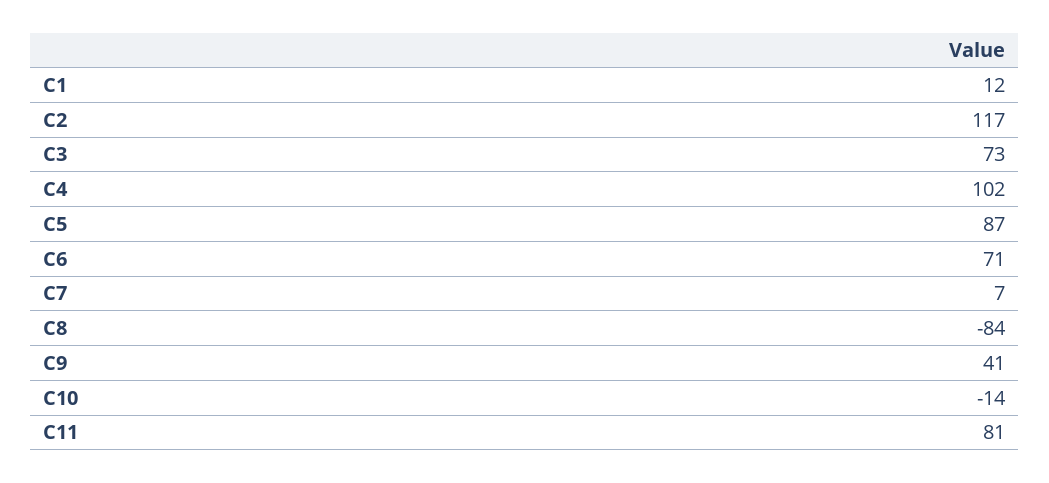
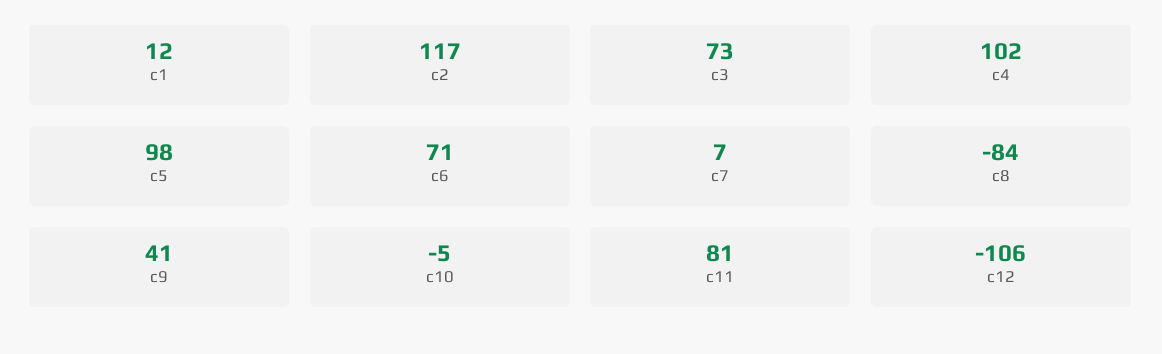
  {
    "C1": 12,
    "C2": 117,
    "C3": 73,
    "C4": 102,
-   "C5": 87,
+   "C5": 98,
    "C6": 71,
    "C7": 7,
    "C8": -84,
    "C9": 41,
-   "C10": -14,
+   "C10": -5,
-   "C11": 81
+   "C11": 81,
+   "c12": -106
  }

